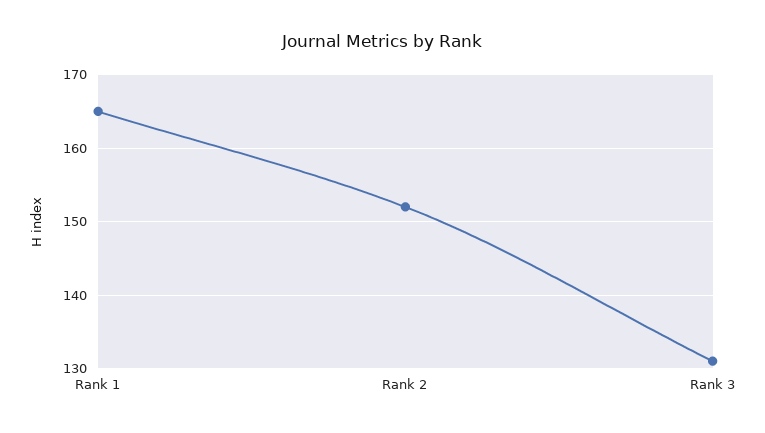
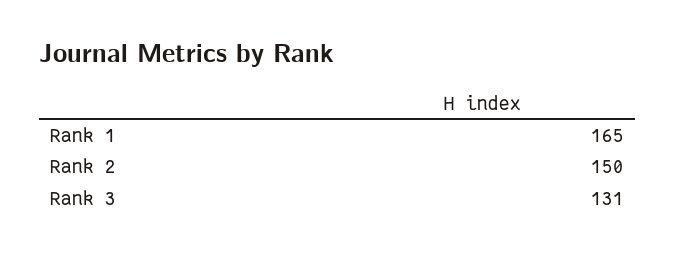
  {
    "Rank 1": 165,
-   "Rank 2": 152,
+   "Rank 2": 150,
    "Rank 3": 131
  }

